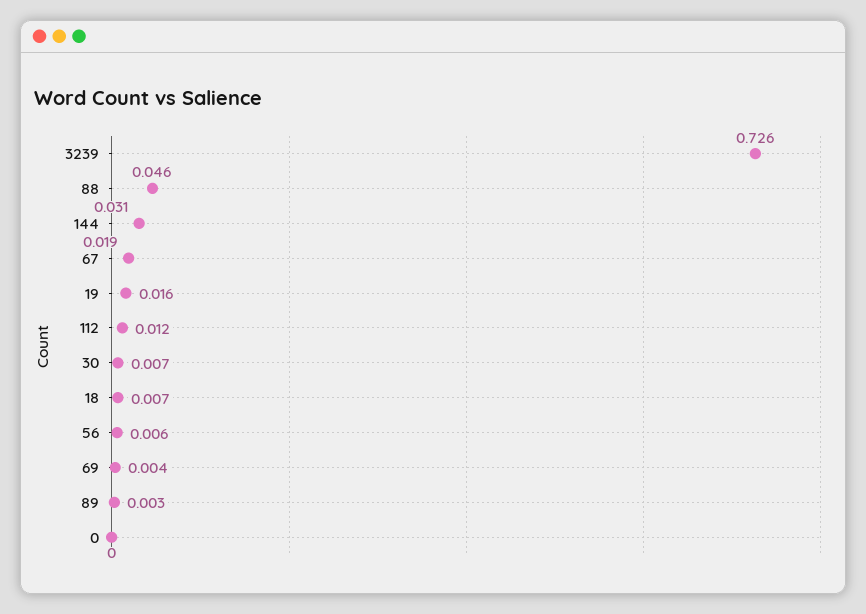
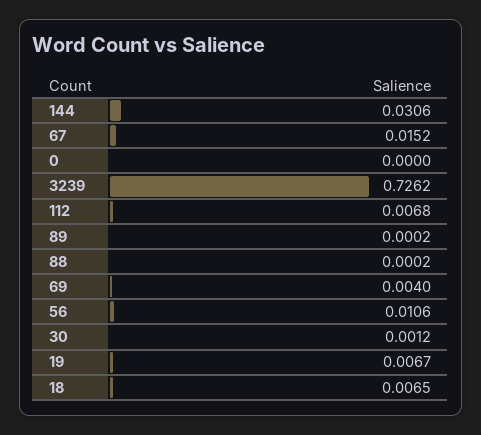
  {
    "3239": 0.7262,
-   "88": 0.046,
+   "88": 0.0002,
    "144": 0.0306,
-   "67": 0.019,
+   "67": 0.0152,
-   "19": 0.016,
+   "19": 0.0067,
-   "112": 0.012,
+   "112": 0.0068,
-   "30": 0.007,
+   "30": 0.0012,
    "18": 0.0065,
-   "56": 0.006,
+   "56": 0.0106,
    "69": 0.004,
-   "89": 0.003,
+   "89": 0.0002,
    "0": 0
  }

